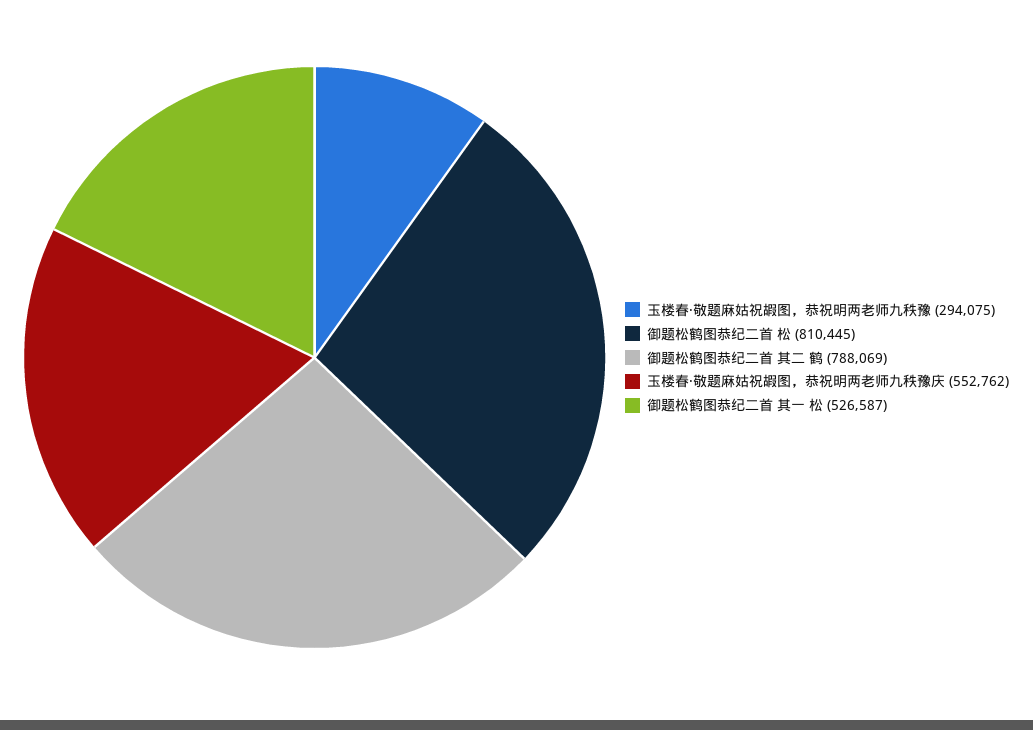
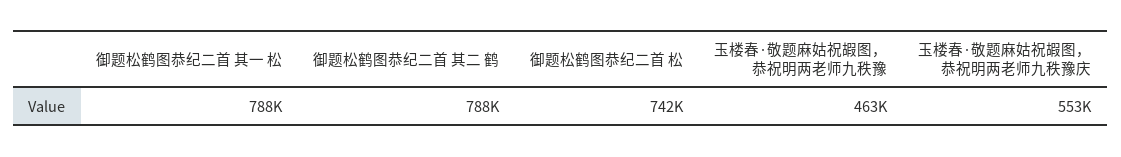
  {
-   "玉楼春·敬题麻姑祝嘏图，恭祝明两老师九秩豫": 294075,
+   "玉楼春·敬题麻姑祝嘏图，恭祝明两老师九秩豫": 463000,
-   "御题松鹤图恭纪二首 松": 810445,
+   "御题松鹤图恭纪二首 松": 742000,
    "御题松鹤图恭纪二首 其二 鹤": 788069,
    "玉楼春·敬题麻姑祝嘏图，恭祝明两老师九秩豫庆": 552762,
-   "御题松鹤图恭纪二首 其一 松": 526587
+   "御题松鹤图恭纪二首 其一 松": 788000
  }

